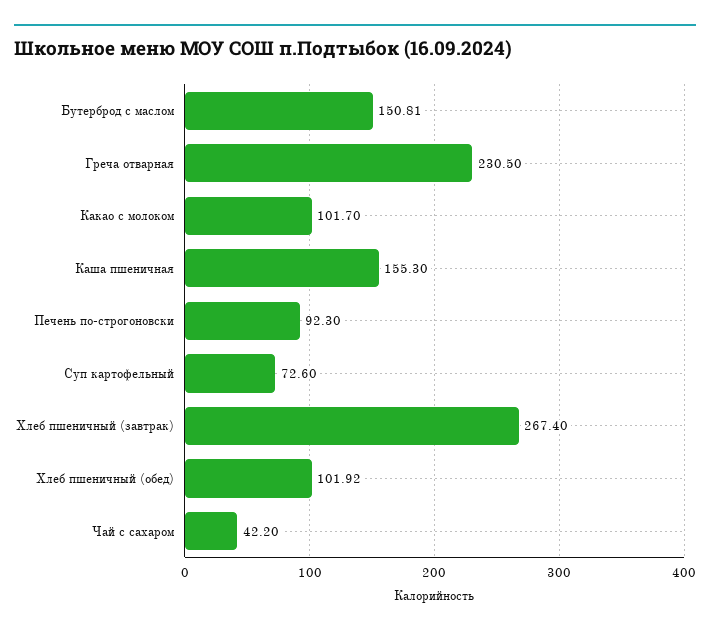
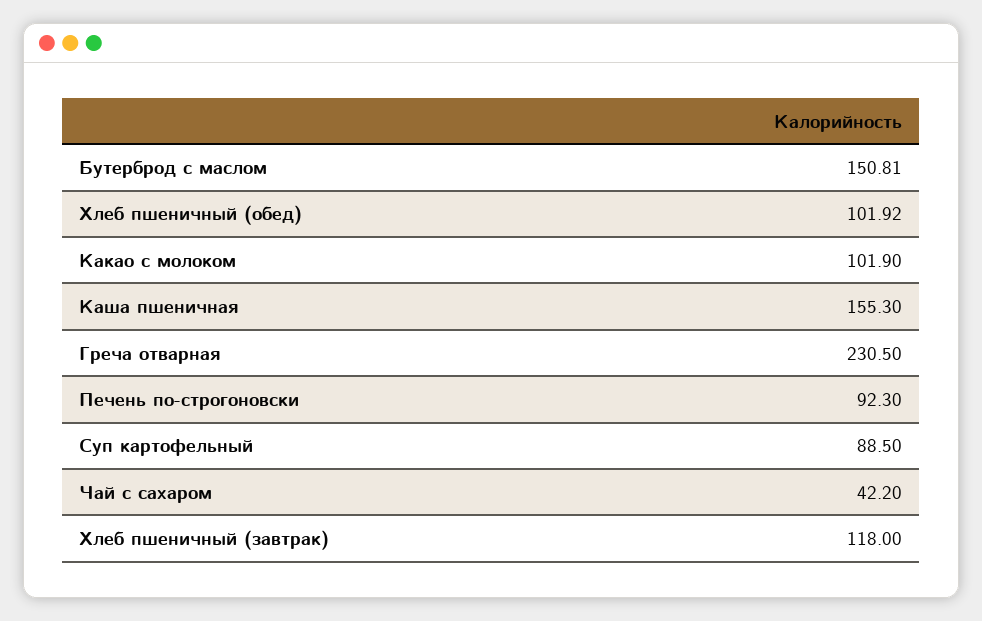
  {
    "Бутерброд с маслом": 150.81,
    "Греча отварная": 230.5,
-   "Какао с молоком": 101.7,
+   "Какао с молоком": 101.9,
    "Каша пшеничная": 155.3,
    "Печень по-строгоновски": 92.3,
-   "Суп картофельный": 72.6,
+   "Суп картофельный": 88.5,
-   "Хлеб пшеничный (завтрак)": 267.4,
+   "Хлеб пшеничный (завтрак)": 118,
    "Хлеб пшеничный (обед)": 101.92,
    "Чай с сахаром": 42.2
  }

